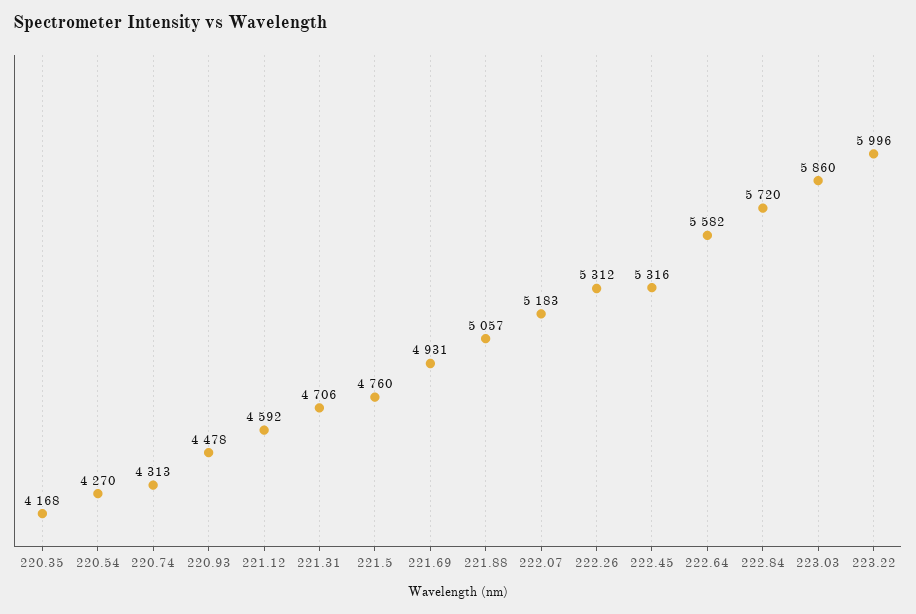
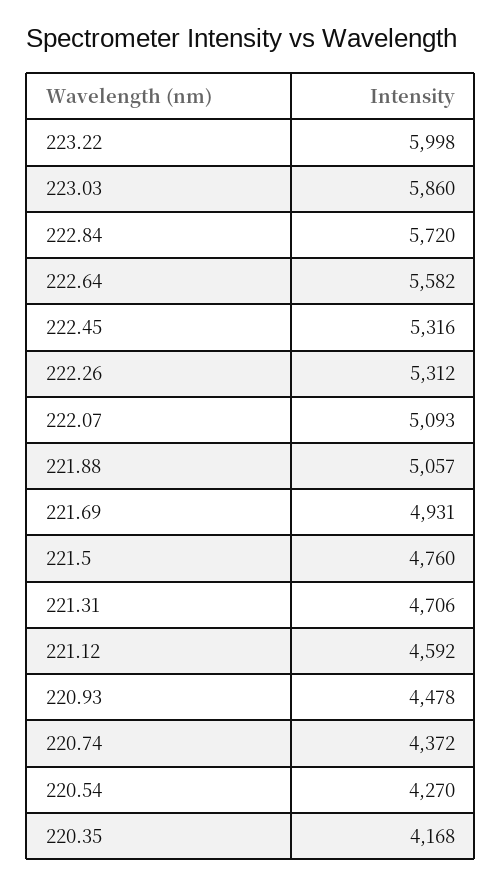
  {
    "220.35": 4168,
    "220.54": 4270,
-   "220.74": 4313,
+   "220.74": 4372,
    "220.93": 4478,
    "221.12": 4592,
    "221.31": 4706,
    "221.5": 4760,
    "221.69": 4931,
    "221.88": 5057,
-   "222.07": 5183,
+   "222.07": 5093,
    "222.26": 5312,
    "222.45": 5316,
    "222.64": 5582,
    "222.84": 5720,
    "223.03": 5860,
-   "223.22": 5996
+   "223.22": 5998
  }

